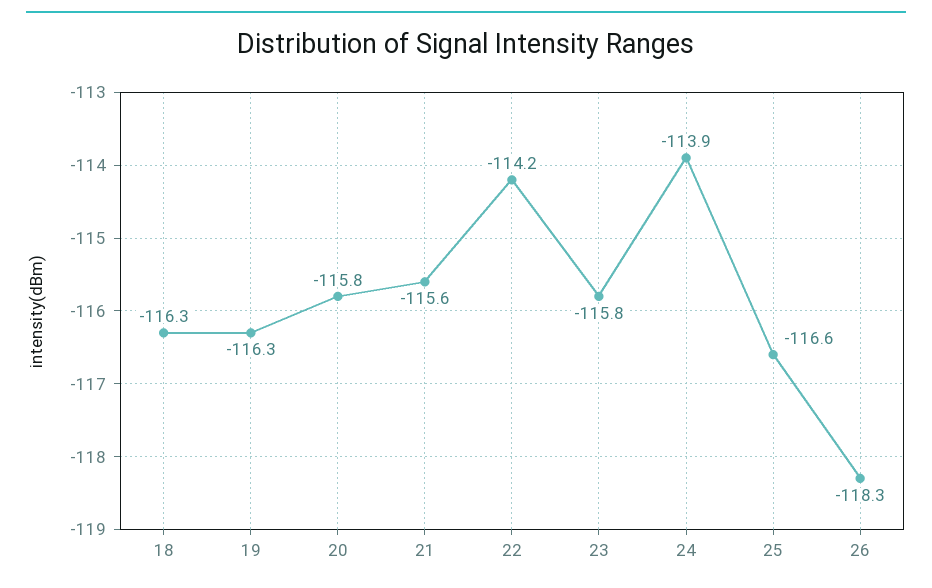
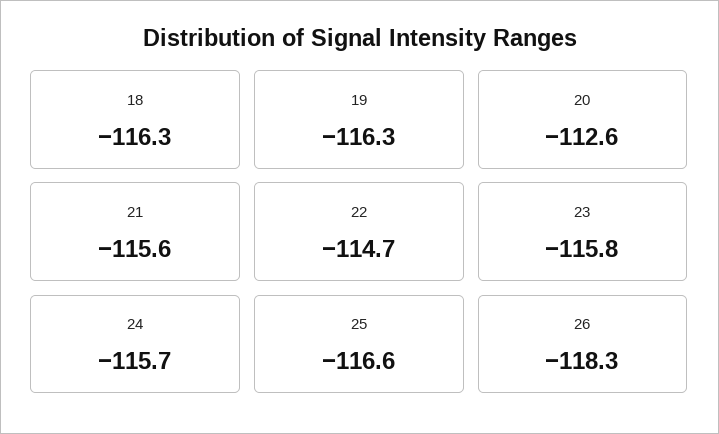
  {
    "18": -116.3,
    "19": -116.3,
-   "20": -115.8,
+   "20": -112.6,
    "21": -115.6,
-   "22": -114.2,
+   "22": -114.7,
    "23": -115.8,
-   "24": -113.9,
+   "24": -115.7,
    "25": -116.6,
    "26": -118.3
  }

